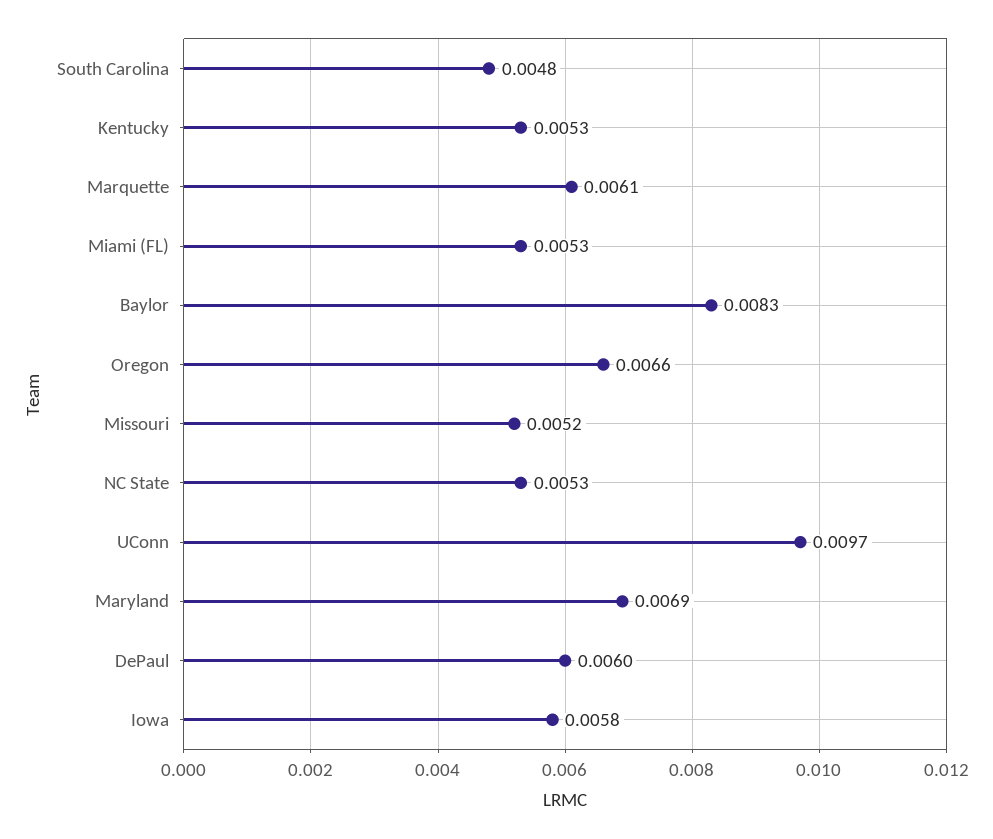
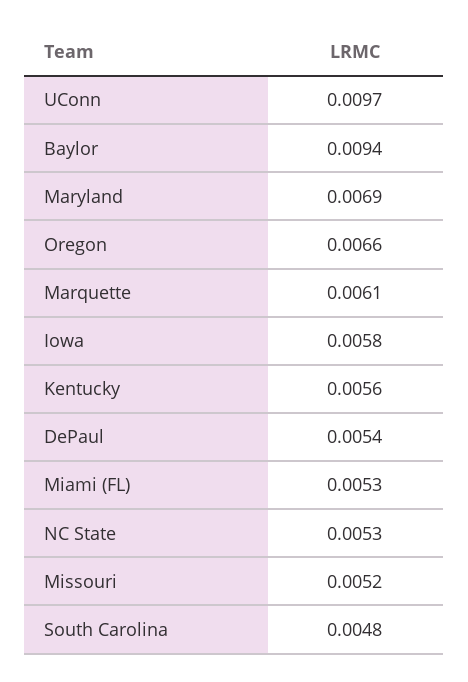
  {
    "South Carolina": 0.0048,
-   "Kentucky": 0.0053,
+   "Kentucky": 0.0056,
    "Marquette": 0.0061,
    "Miami (FL)": 0.0053,
-   "Baylor": 0.0083,
+   "Baylor": 0.0094,
    "Oregon": 0.0066,
    "Missouri": 0.0052,
    "NC State": 0.0053,
    "UConn": 0.0097,
    "Maryland": 0.0069,
-   "DePaul": 0.006,
+   "DePaul": 0.0054,
    "Iowa": 0.0058
  }

